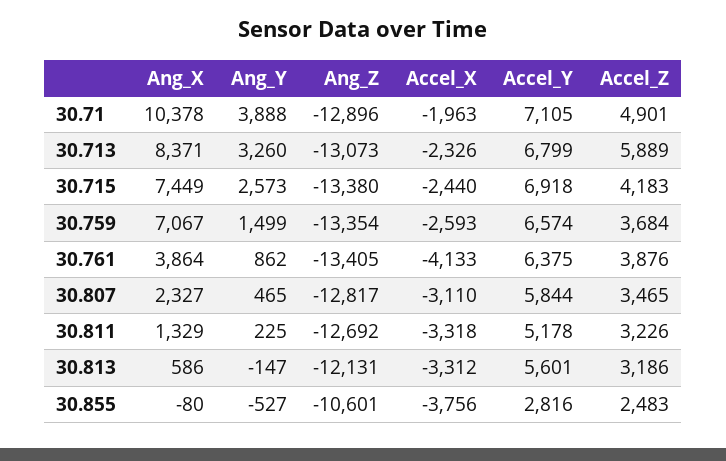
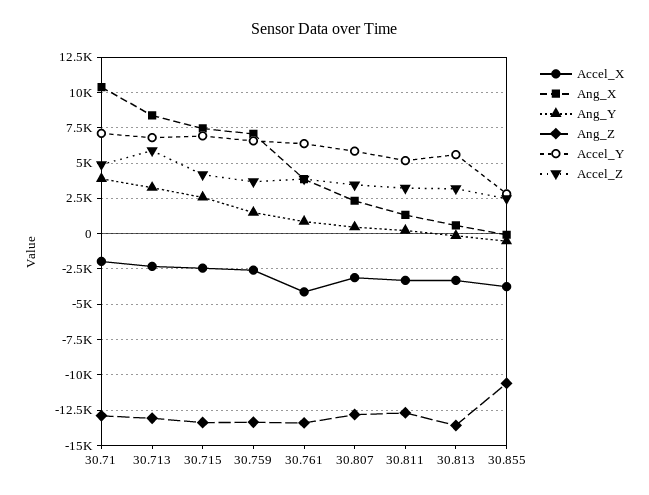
  {
    "Ang_X": {
      "30.71": 10378,
      "30.713": 8371,
      "30.715": 7449,
      "30.759": 7067,
      "30.761": 3864,
      "30.807": 2327,
      "30.811": 1329,
      "30.813": 586,
      "30.855": -80
    },
    "Ang_Y": {
      "30.71": 3888,
      "30.713": 3260,
      "30.715": 2573,
      "30.759": 1499,
      "30.761": 862,
      "30.807": 465,
      "30.811": 225,
      "30.813": -147,
      "30.855": -527
    },
    "Ang_Z": {
      "30.71": -12896,
      "30.713": -13073,
      "30.715": -13380,
      "30.759": -13354,
      "30.761": -13405,
      "30.807": -12817,
      "30.811": -12692,
-     "30.813": -12131,
+     "30.813": -13500,
      "30.855": -10601
    },
    "Accel_X": {
      "30.71": -1963,
      "30.713": -2326,
      "30.715": -2440,
      "30.759": -2593,
      "30.761": -4133,
      "30.807": -3110,
      "30.811": -3318,
      "30.813": -3312,
      "30.855": -3756
    },
    "Accel_Y": {
      "30.71": 7105,
      "30.713": 6799,
      "30.715": 6918,
      "30.759": 6574,
      "30.761": 6375,
      "30.807": 5844,
      "30.811": 5178,
      "30.813": 5601,
      "30.855": 2816
    },
    "Accel_Z": {
      "30.71": 4901,
      "30.713": 5889,
      "30.715": 4183,
      "30.759": 3684,
      "30.761": 3876,
      "30.807": 3465,
      "30.811": 3226,
      "30.813": 3186,
      "30.855": 2483
    }
  }

